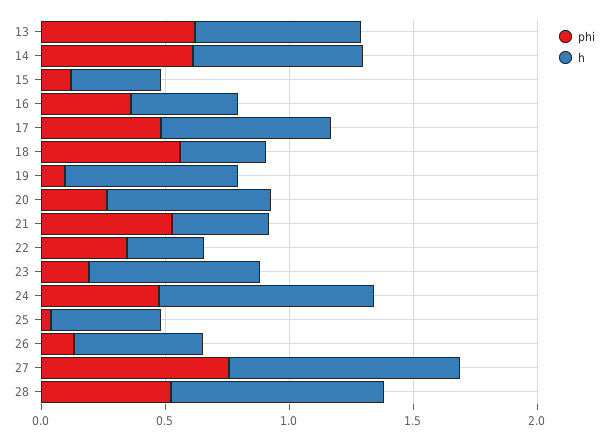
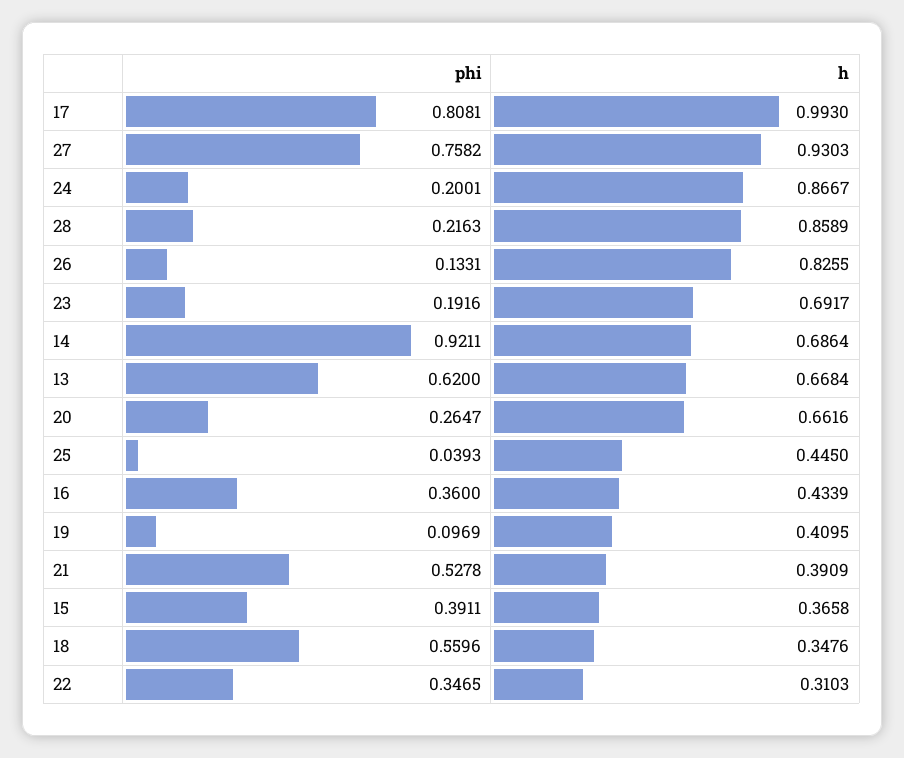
  {
    "phi": {
      "13": 0.62,
-     "14": 0.6,
+     "14": 0.9211,
-     "15": 0.1,
+     "15": 0.3911,
      "16": 0.36,
-     "17": 0.5,
+     "17": 0.8081,
      "18": 0.5596,
      "19": 0.0969,
      "20": 0.2647,
      "21": 0.5278,
      "22": 0.3465,
      "23": 0.1916,
-     "24": 0.5,
+     "24": 0.2001,
      "25": 0.0393,
      "26": 0.1331,
      "27": 0.7582,
-     "28": 0.5
+     "28": 0.2163
    },
    "h": {
      "13": 0.6684,
      "14": 0.6864,
      "15": 0.3658,
      "16": 0.4339,
-     "17": 0.7,
+     "17": 0.993,
      "18": 0.3476,
-     "19": 0.7,
+     "19": 0.4095,
      "20": 0.6616,
      "21": 0.3909,
      "22": 0.3103,
      "23": 0.6917,
      "24": 0.8667,
      "25": 0.445,
-     "26": 0.5,
+     "26": 0.8255,
      "27": 0.9303,
      "28": 0.8589
    }
  }

